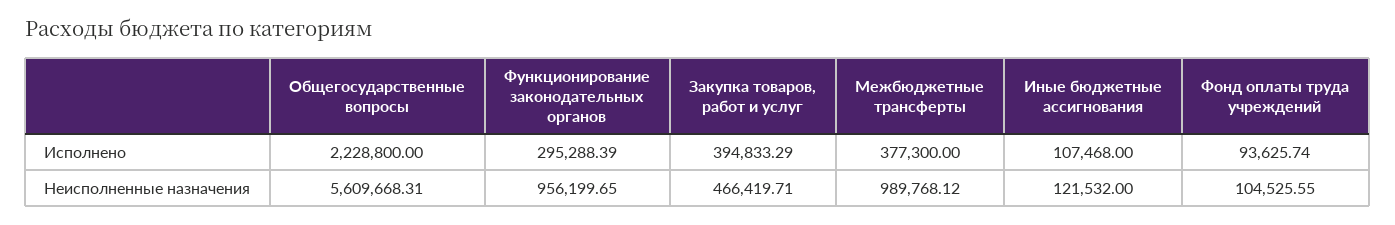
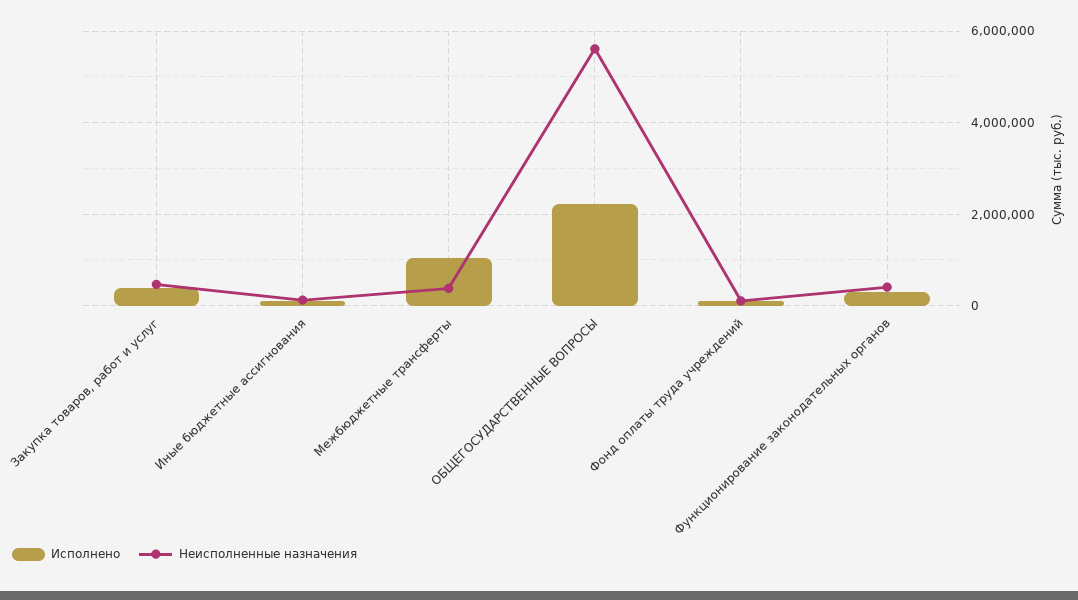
  {
    "Исполнено": {
      "Общегосударственные вопросы": 2228800,
      "Функционирование законодательных органов": 295288.39,
      "Закупка товаров, работ и услуг": 394833.29,
-     "Межбюджетные трансферты": 377300,
+     "Межбюджетные трансферты": 1000000,
      "Иные бюджетные ассигнования": 107468,
      "Фонд оплаты труда учреждений": 93625.74
    },
    "Неисполненные назначения": {
      "Общегосударственные вопросы": 5609668.31,
-     "Функционирование законодательных органов": 956199.65,
+     "Функционирование законодательных органов": 400000,
      "Закупка товаров, работ и услуг": 466419.71,
-     "Межбюджетные трансферты": 989768.12,
+     "Межбюджетные трансферты": 400000,
      "Иные бюджетные ассигнования": 121532,
      "Фонд оплаты труда учреждений": 104525.55
    }
  }

